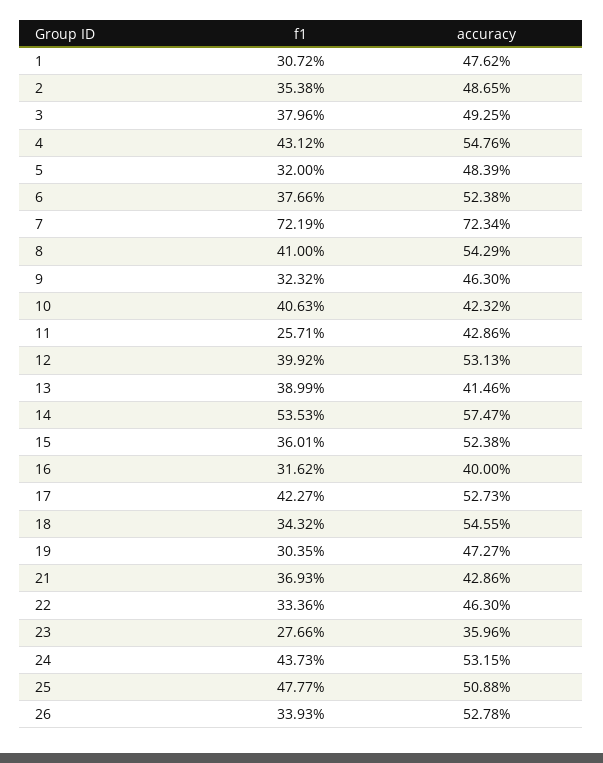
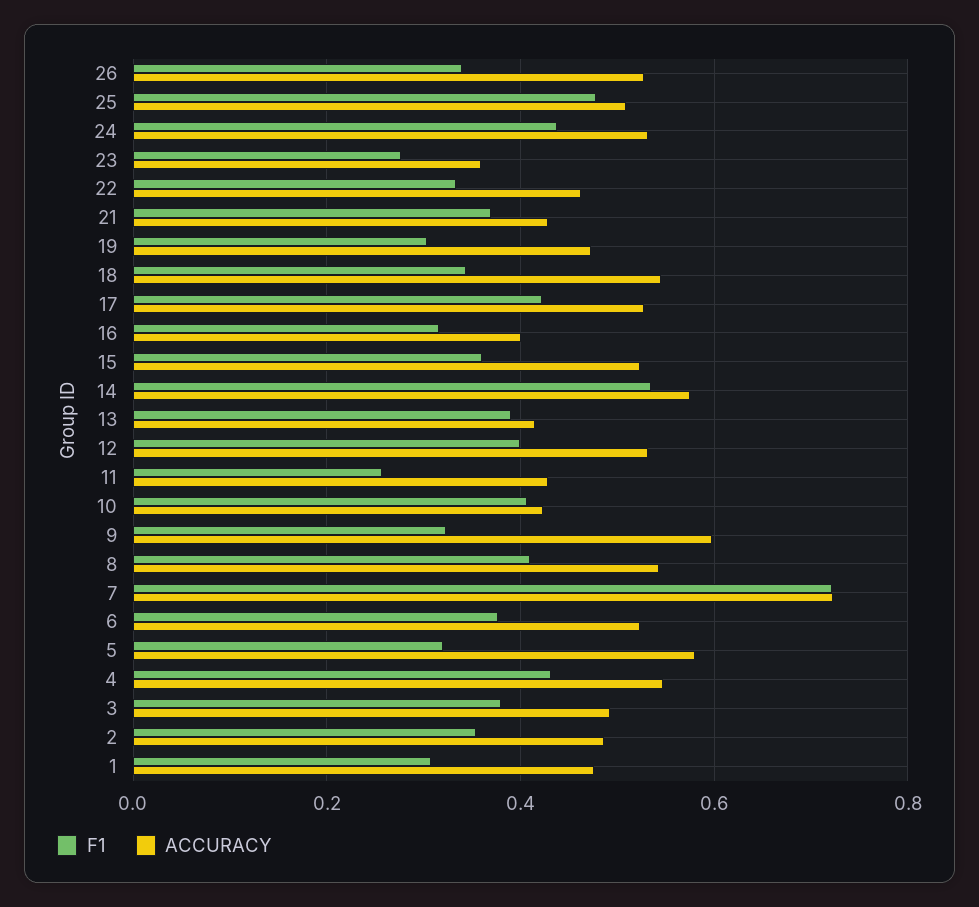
  {
    "f1": {
      "1": 0.3072,
      "2": 0.3538,
      "3": 0.3796,
      "4": 0.4312,
      "5": 0.32,
      "6": 0.3766,
      "7": 0.7219,
      "8": 0.41,
      "9": 0.3232,
      "10": 0.4063,
      "11": 0.2571,
      "12": 0.3992,
      "13": 0.3899,
      "14": 0.5353,
      "15": 0.3601,
      "16": 0.3162,
      "17": 0.4227,
      "18": 0.3432,
      "19": 0.3035,
      "21": 0.3693,
      "22": 0.3336,
      "23": 0.2766,
      "24": 0.4373,
      "25": 0.4777,
      "26": 0.3393
    },
    "accuracy": {
      "1": 0.4762,
      "2": 0.4865,
      "3": 0.4925,
      "4": 0.5476,
-     "5": 0.4839,
+     "5": 0.58,
      "6": 0.5238,
      "7": 0.7234,
      "8": 0.5429,
-     "9": 0.463,
+     "9": 0.6,
      "10": 0.4232,
      "11": 0.4286,
      "12": 0.5313,
      "13": 0.4146,
      "14": 0.5747,
      "15": 0.5238,
      "16": 0.4,
      "17": 0.5273,
      "18": 0.5455,
      "19": 0.4727,
      "21": 0.4286,
      "22": 0.463,
      "23": 0.3596,
      "24": 0.5315,
      "25": 0.5088,
      "26": 0.5278
    }
  }

